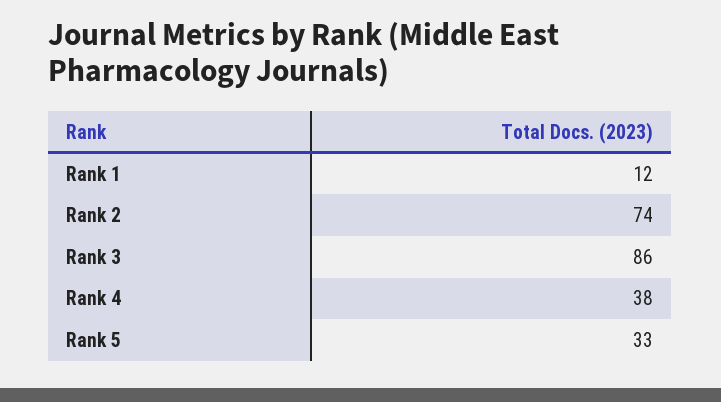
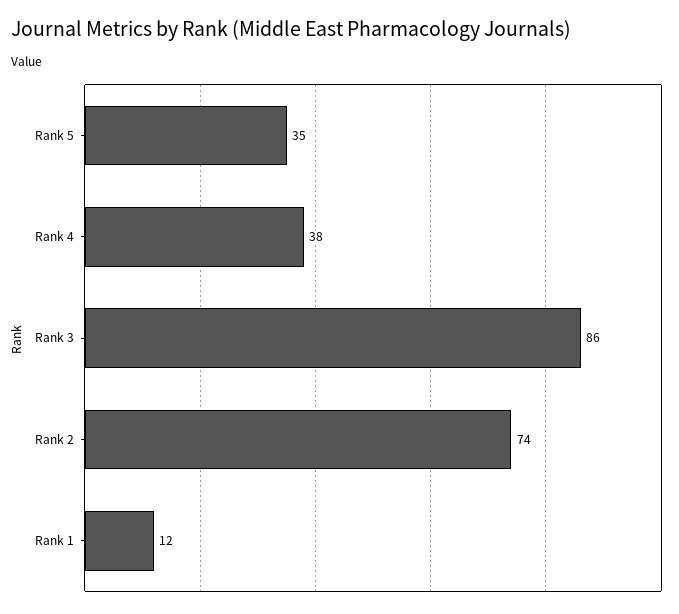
  {
    "Rank 1": 12,
    "Rank 2": 74,
    "Rank 3": 86,
    "Rank 4": 38,
-   "Rank 5": 33
+   "Rank 5": 35
  }

